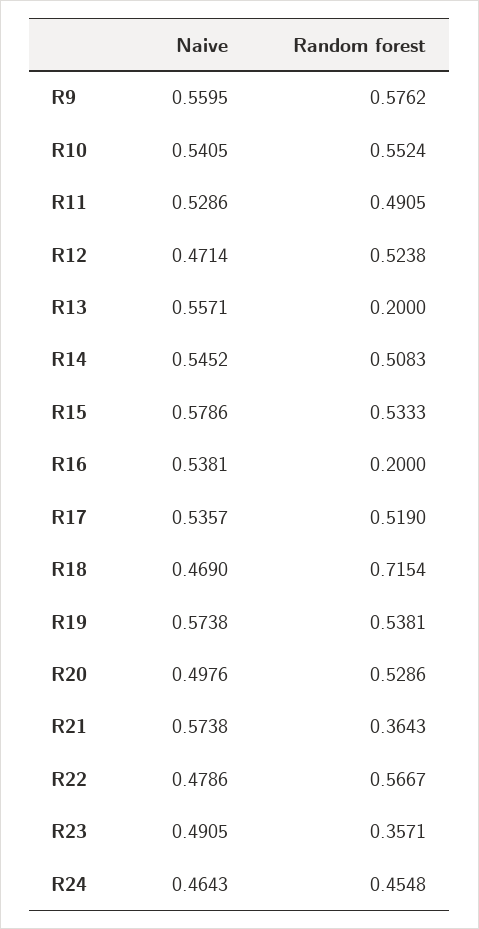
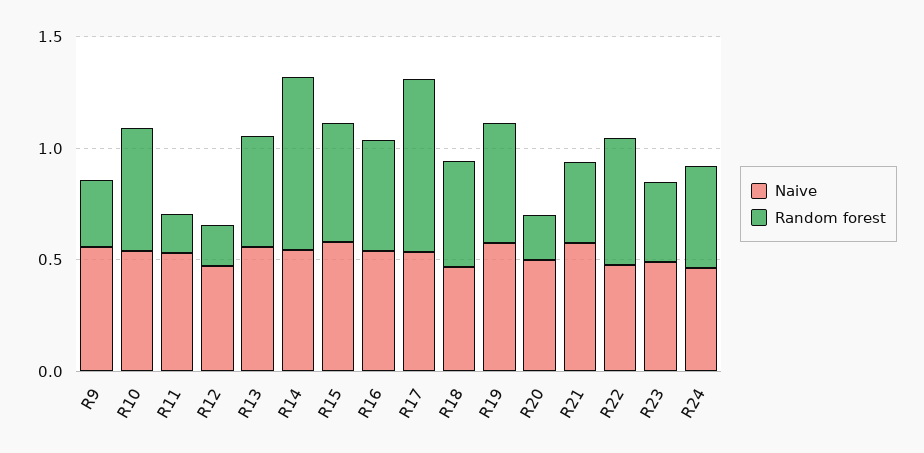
  {
    "Naive": {
      "R9": 0.5595,
      "R10": 0.5405,
      "R11": 0.5286,
      "R12": 0.4714,
      "R13": 0.5571,
      "R14": 0.5452,
      "R15": 0.5786,
      "R16": 0.5381,
      "R17": 0.5357,
      "R18": 0.469,
      "R19": 0.5738,
      "R20": 0.4976,
      "R21": 0.5738,
      "R22": 0.4786,
      "R23": 0.4905,
      "R24": 0.4643
    },
    "Random forest": {
-     "R9": 0.5762,
+     "R9": 0.3,
      "R10": 0.5524,
-     "R11": 0.4905,
+     "R11": 0.2,
-     "R12": 0.5238,
+     "R12": 0.2,
-     "R13": 0.2,
+     "R13": 0.5,
-     "R14": 0.5083,
+     "R14": 0.8,
      "R15": 0.5333,
-     "R16": 0.2,
+     "R16": 0.5,
-     "R17": 0.519,
+     "R17": 0.8,
-     "R18": 0.7154,
+     "R18": 0.5,
      "R19": 0.5381,
-     "R20": 0.5286,
+     "R20": 0.2,
      "R21": 0.3643,
      "R22": 0.5667,
      "R23": 0.3571,
      "R24": 0.4548
    }
  }

